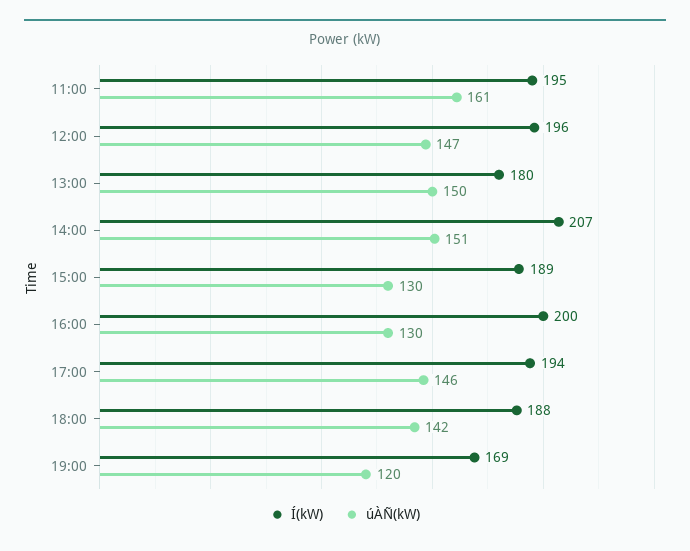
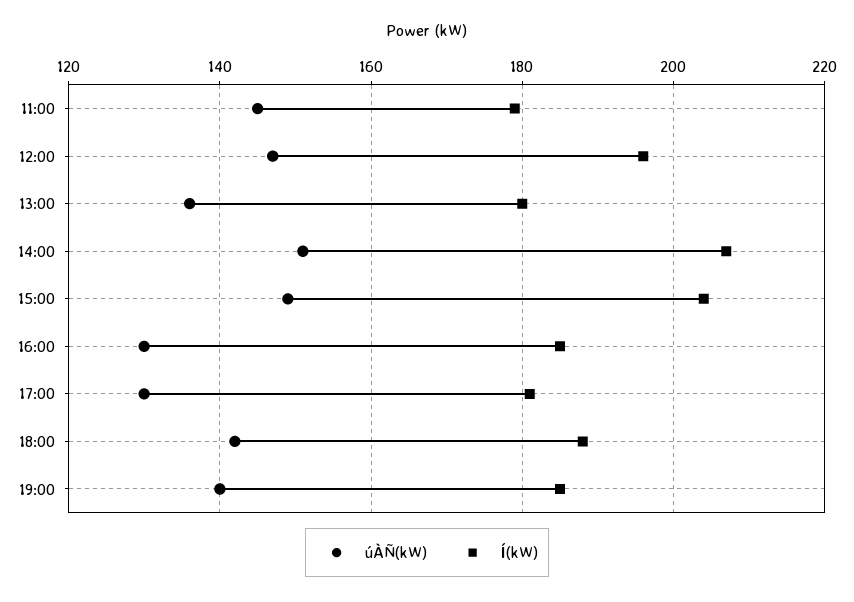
  {
    "Í(kW)": {
-     "11:00": 195,
+     "11:00": 180,
      "12:00": 196,
      "13:00": 180,
      "14:00": 207,
-     "15:00": 189,
+     "15:00": 205,
-     "16:00": 200,
+     "16:00": 185,
-     "17:00": 194,
+     "17:00": 180,
      "18:00": 188,
-     "19:00": 169
+     "19:00": 185
    },
    "úÀÑ(kW)": {
-     "11:00": 161,
+     "11:00": 145,
      "12:00": 147,
-     "13:00": 150,
+     "13:00": 135,
      "14:00": 151,
-     "15:00": 130,
+     "15:00": 150,
      "16:00": 130,
-     "17:00": 146,
+     "17:00": 130,
      "18:00": 142,
-     "19:00": 120
+     "19:00": 140
    }
  }

